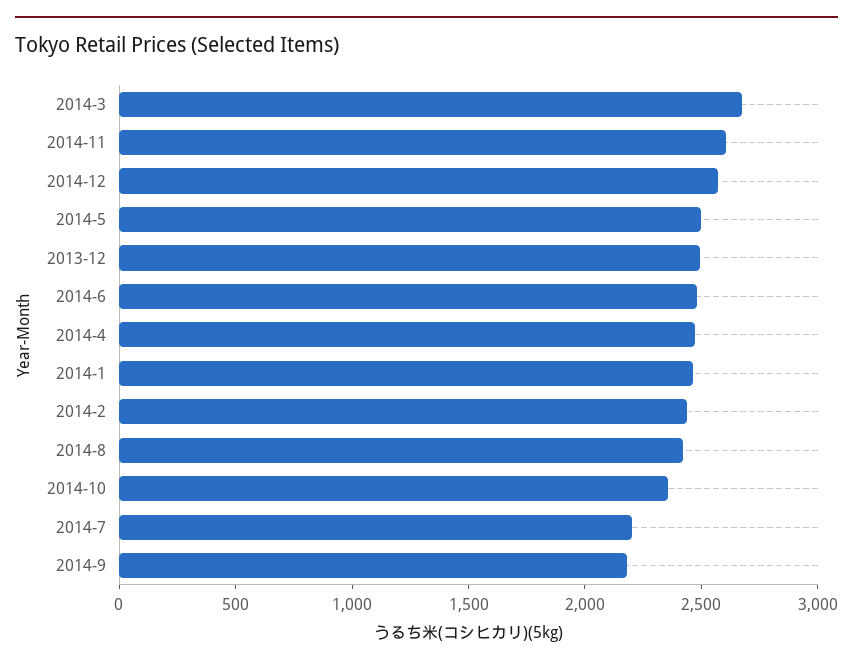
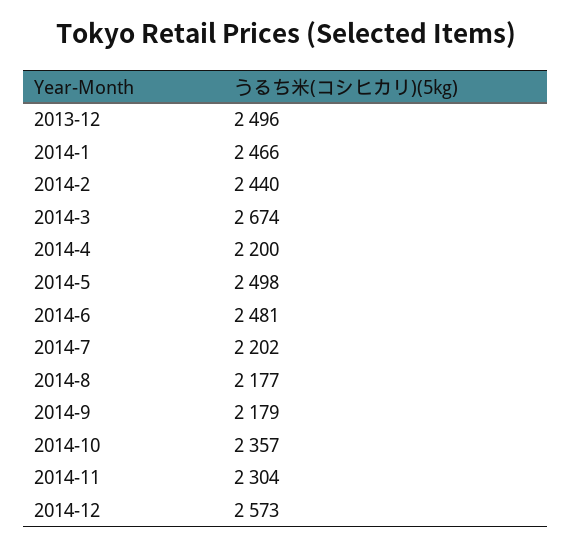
  {
    "2014-3": 2674,
-   "2014-11": 2600,
+   "2014-11": 2304,
    "2014-12": 2573,
    "2014-5": 2498,
    "2013-12": 2496,
    "2014-6": 2481,
-   "2014-4": 2500,
+   "2014-4": 2200,
    "2014-1": 2466,
    "2014-2": 2440,
-   "2014-8": 2400,
+   "2014-8": 2177,
    "2014-10": 2357,
    "2014-7": 2202,
    "2014-9": 2179
  }

